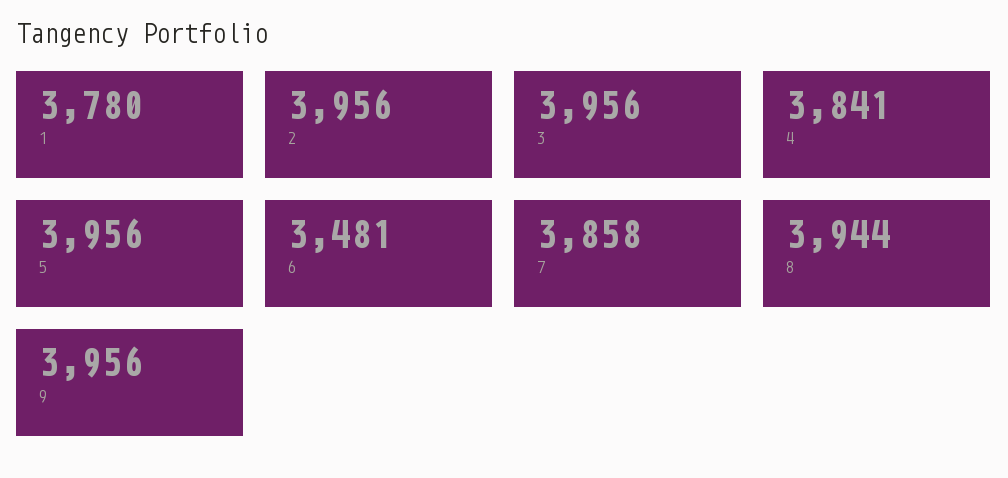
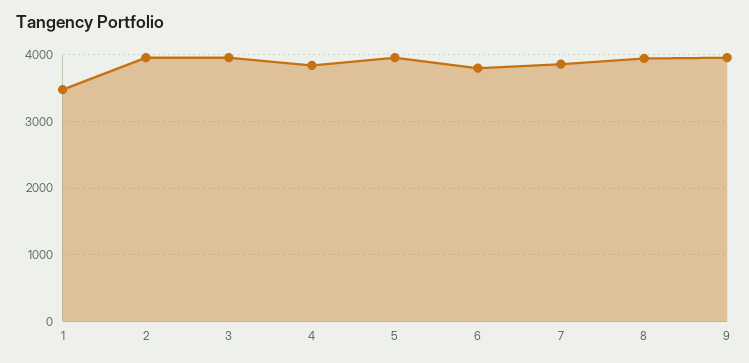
  {
-   "1": 3780,
+   "1": 3500,
    "2": 3956,
    "3": 3956,
    "4": 3841,
    "5": 3956,
-   "6": 3481,
+   "6": 3800,
    "7": 3858,
    "8": 3944,
    "9": 3956
  }

